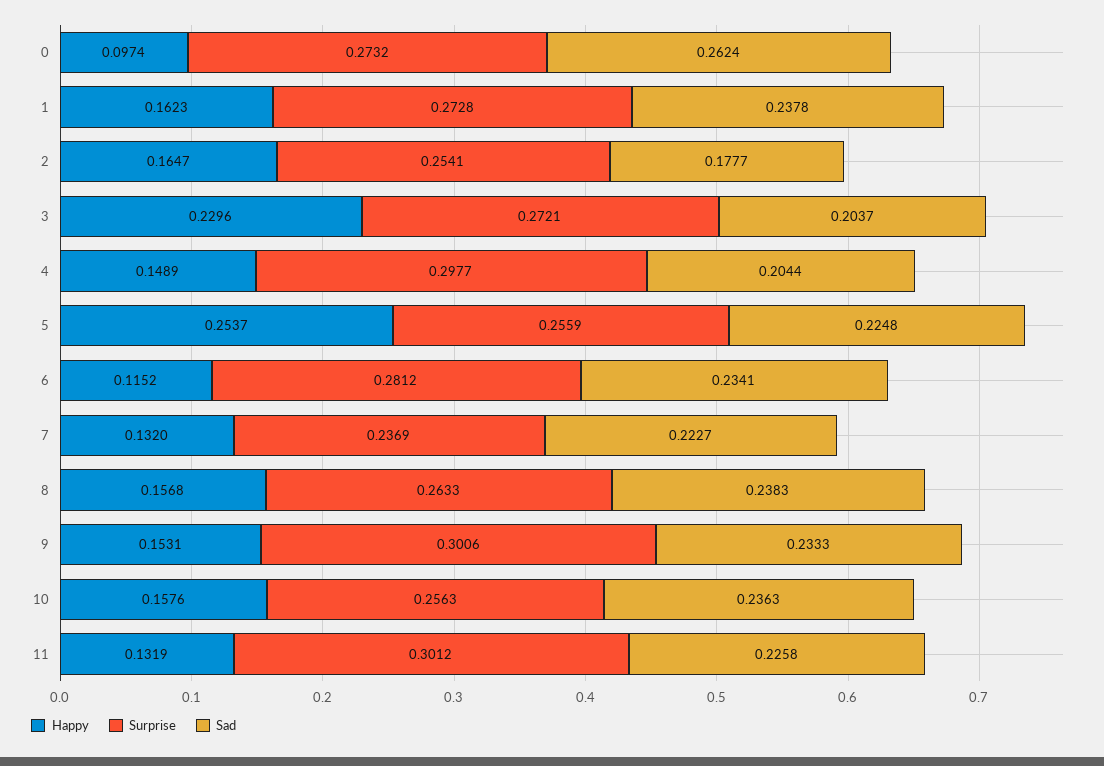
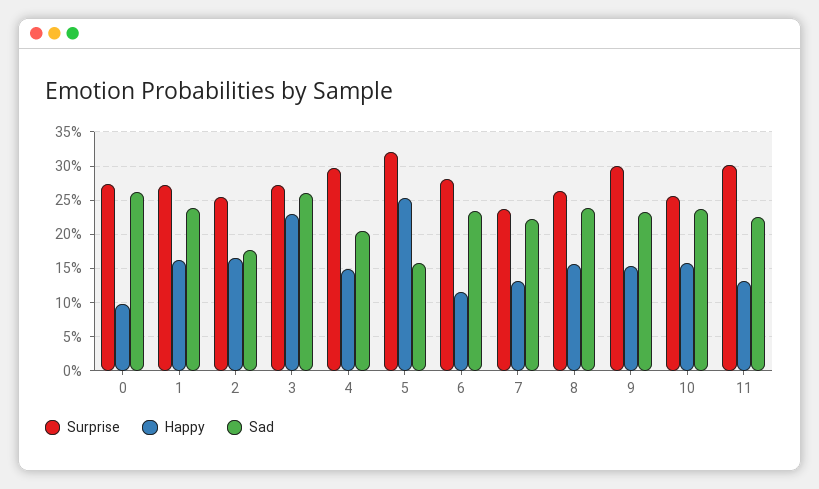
  {
    "Happy": {
      "0": 0.0974,
      "1": 0.1623,
      "2": 0.1647,
      "3": 0.2296,
      "4": 0.1489,
      "5": 0.2537,
      "6": 0.1152,
      "7": 0.132,
      "8": 0.1568,
      "9": 0.1531,
      "10": 0.1576,
      "11": 0.1319
    },
    "Surprise": {
      "0": 0.2732,
      "1": 0.2728,
      "2": 0.2541,
      "3": 0.2721,
      "4": 0.2977,
-     "5": 0.2559,
+     "5": 0.32,
      "6": 0.2812,
      "7": 0.2369,
      "8": 0.2633,
      "9": 0.3006,
      "10": 0.2563,
      "11": 0.3012
    },
    "Sad": {
      "0": 0.2624,
      "1": 0.2378,
      "2": 0.1777,
-     "3": 0.2037,
+     "3": 0.26,
      "4": 0.2044,
-     "5": 0.2248,
+     "5": 0.16,
      "6": 0.2341,
      "7": 0.2227,
      "8": 0.2383,
      "9": 0.2333,
      "10": 0.2363,
      "11": 0.2258
    }
  }

